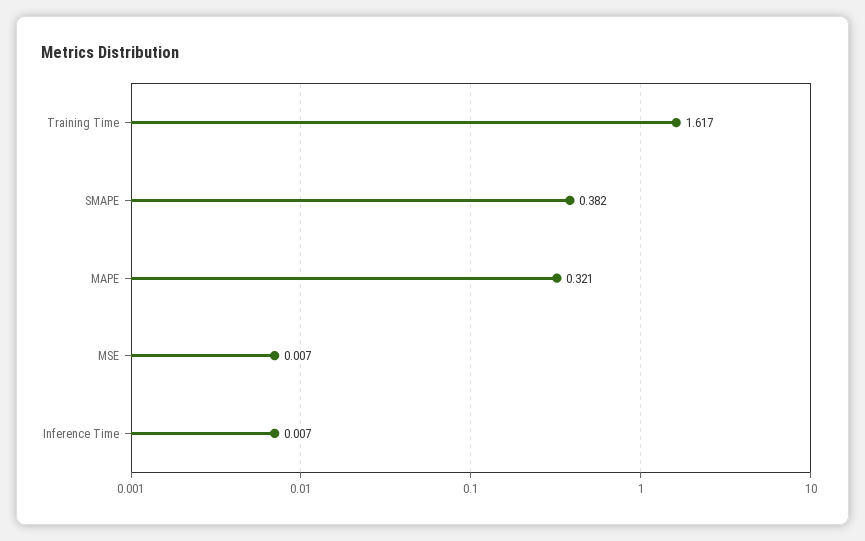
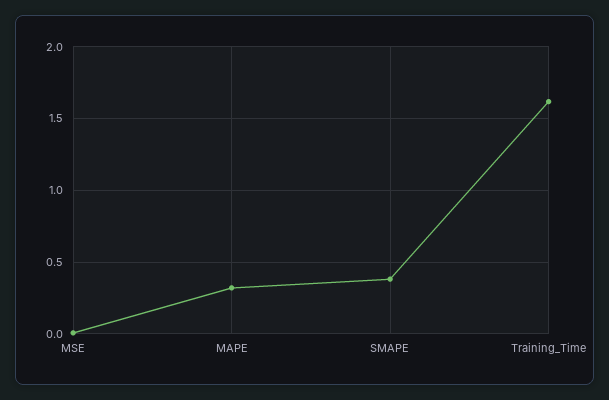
  {
    "Training Time": 1.617,
    "SMAPE": 0.382,
    "MAPE": 0.321,
-   "MSE": 0.007,
+   "MSE": 0.007
-   "Inference Time": 0.007
  }

